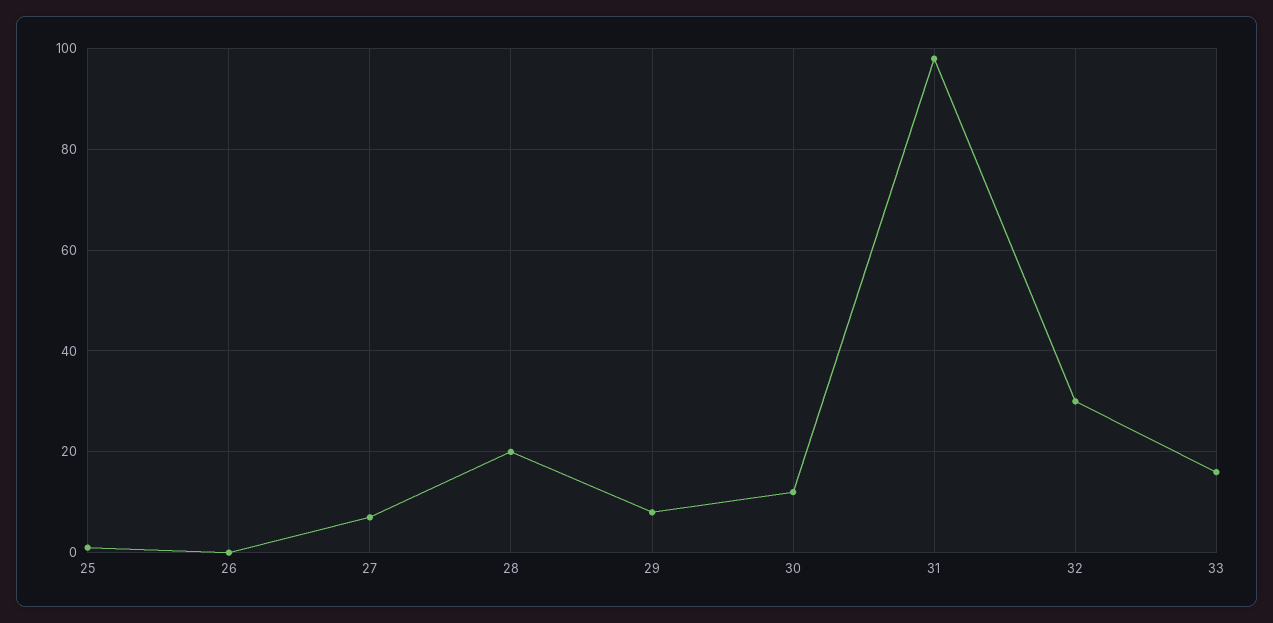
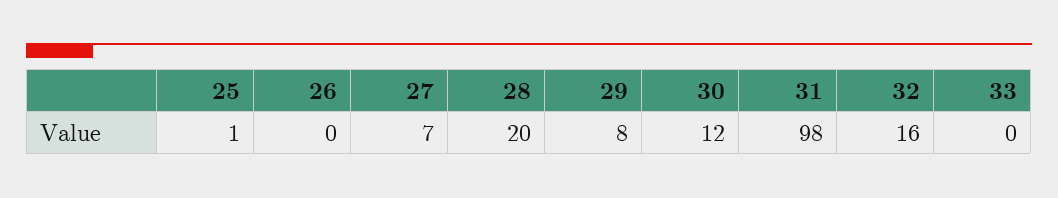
  {
    "25": 1,
    "26": 0,
    "27": 7,
    "28": 20,
    "29": 8,
    "30": 12,
    "31": 98,
-   "32": 30,
+   "32": 16,
-   "33": 15
+   "33": 0
  }

